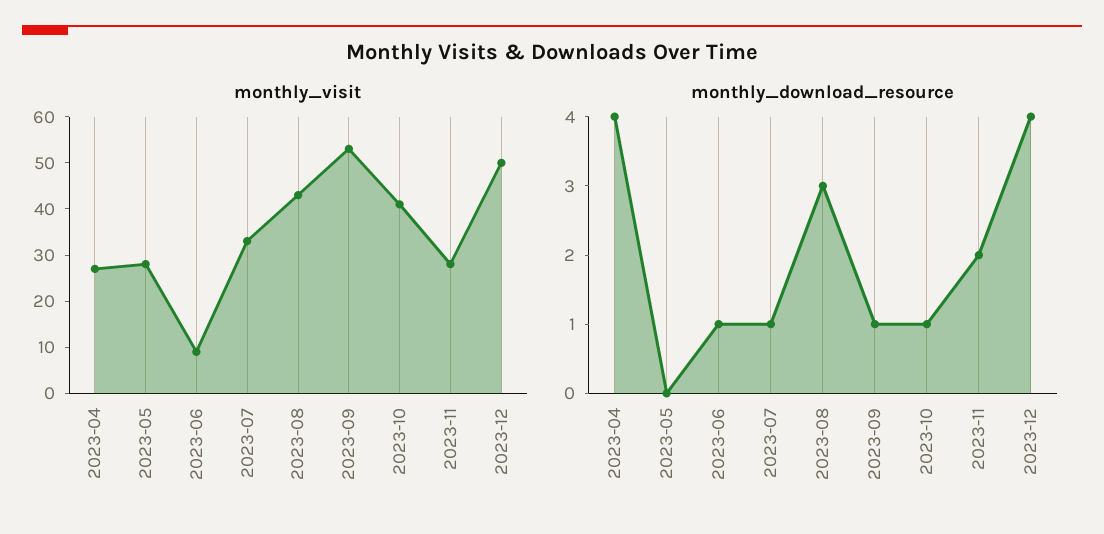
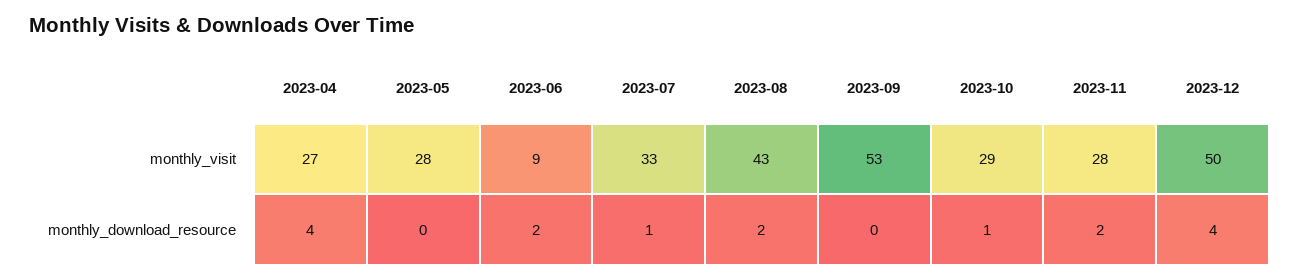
  {
    "monthly_visit": {
      "2023-04": 27,
      "2023-05": 28,
      "2023-06": 9,
      "2023-07": 33,
      "2023-08": 43,
      "2023-09": 53,
-     "2023-10": 40,
+     "2023-10": 29,
      "2023-11": 28,
      "2023-12": 50
    },
    "monthly_download_resource": {
      "2023-04": 4,
      "2023-05": 0,
-     "2023-06": 1,
+     "2023-06": 2,
      "2023-07": 1,
-     "2023-08": 3,
+     "2023-08": 2,
-     "2023-09": 1,
+     "2023-09": 0,
      "2023-10": 1,
      "2023-11": 2,
      "2023-12": 4
    }
  }

